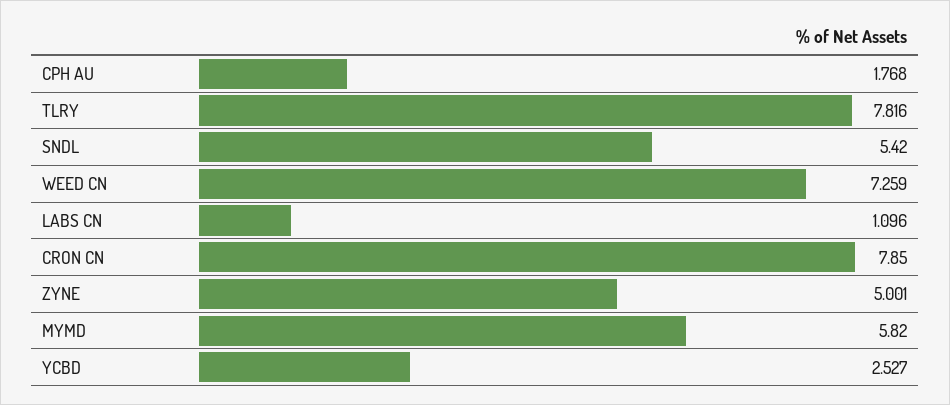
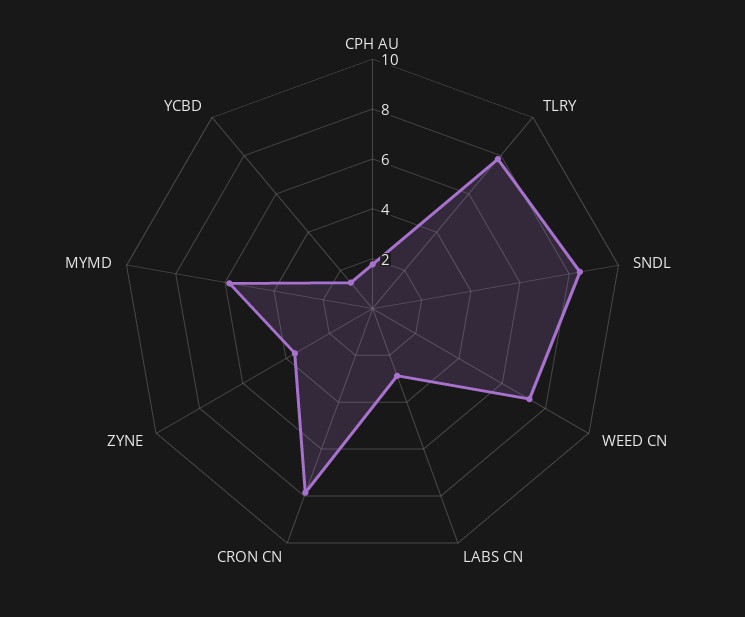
  {
    "CPH AU": 1.768,
    "TLRY": 7.816,
-   "SNDL": 5.42,
+   "SNDL": 8.5,
    "WEED CN": 7.259,
-   "LABS CN": 1.096,
+   "LABS CN": 3,
    "CRON CN": 7.85,
-   "ZYNE": 5.001,
+   "ZYNE": 3.5,
    "MYMD": 5.82,
-   "YCBD": 2.527
+   "YCBD": 1.5
  }

